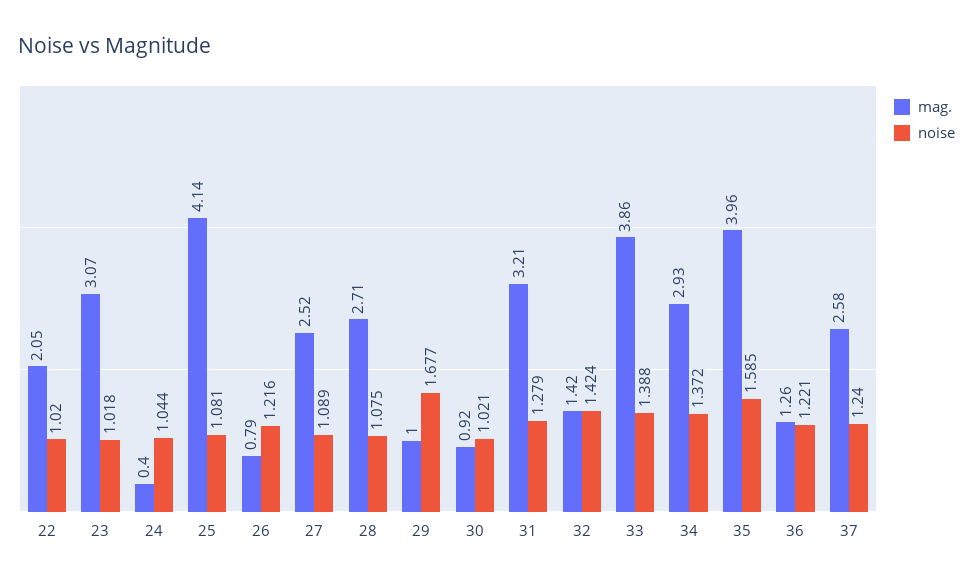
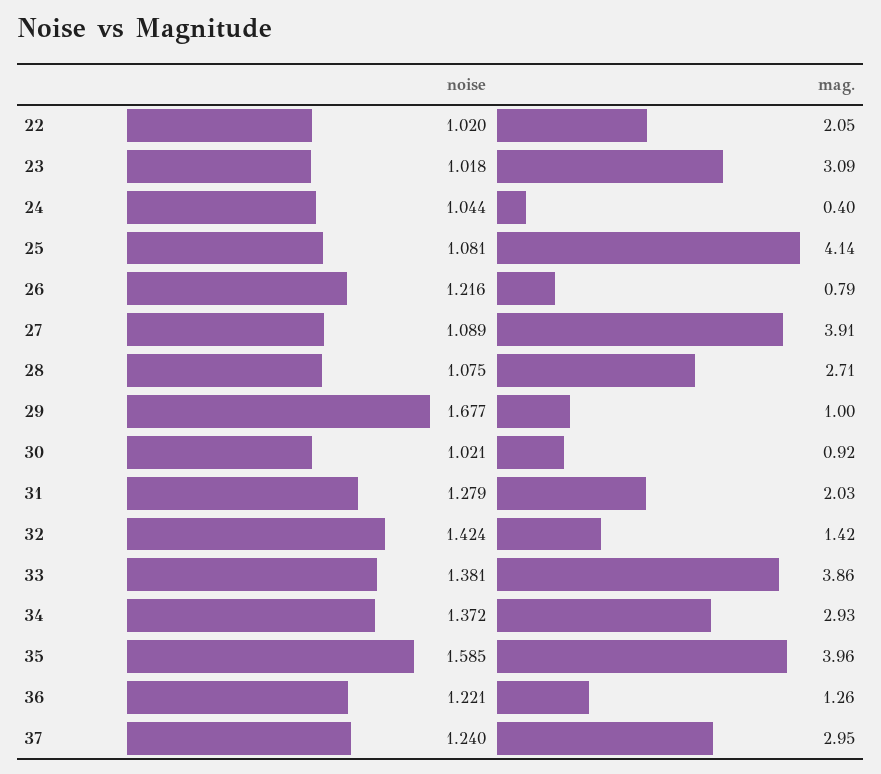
  {
    "mag.": {
      "22": 2.05,
-     "23": 3.07,
+     "23": 3.09,
      "24": 0.4,
      "25": 4.14,
      "26": 0.79,
-     "27": 2.52,
+     "27": 3.91,
      "28": 2.71,
      "29": 1,
      "30": 0.92,
-     "31": 3.21,
+     "31": 2.03,
      "32": 1.42,
      "33": 3.86,
      "34": 2.93,
      "35": 3.96,
      "36": 1.26,
-     "37": 2.58
+     "37": 2.95
    },
    "noise": {
      "22": 1.02,
      "23": 1.018,
      "24": 1.044,
      "25": 1.081,
      "26": 1.216,
      "27": 1.089,
      "28": 1.075,
      "29": 1.677,
      "30": 1.021,
      "31": 1.279,
      "32": 1.424,
-     "33": 1.388,
+     "33": 1.381,
      "34": 1.372,
      "35": 1.585,
      "36": 1.221,
      "37": 1.24
    }
  }

